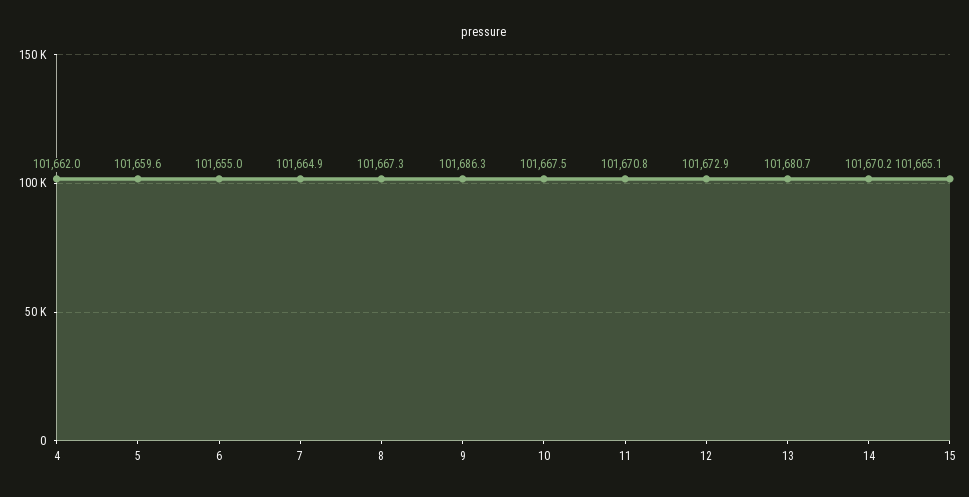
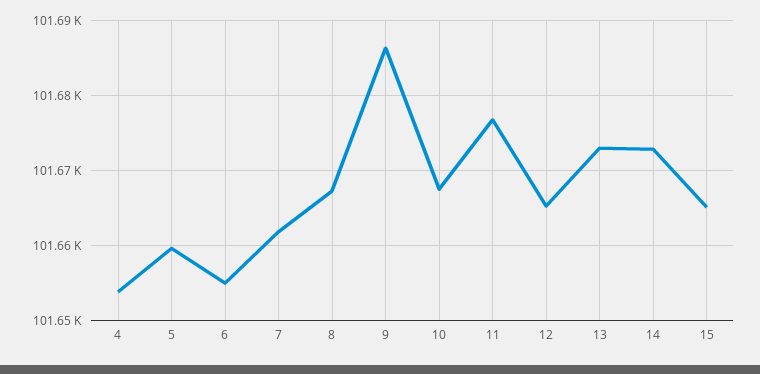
  {
-   "4": 101662,
+   "4": 101654,
    "5": 101659.6,
    "6": 101655,
-   "7": 101664.9,
+   "7": 101662,
    "8": 101667.3,
    "9": 101686.3,
    "10": 101667.5,
-   "11": 101670.8,
+   "11": 101677,
-   "12": 101672.9,
+   "12": 101665,
-   "13": 101680.7,
+   "13": 101673,
-   "14": 101670.2,
+   "14": 101673,
    "15": 101665.1
  }

